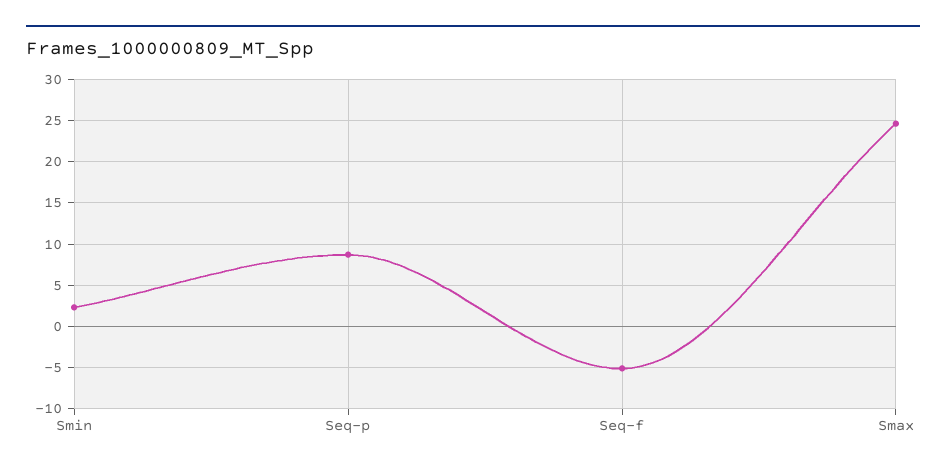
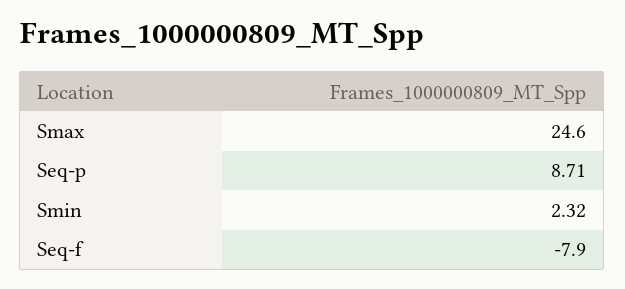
  {
    "Smin": 2.32,
    "Seq-p": 8.71,
-   "Seq-f": -5,
+   "Seq-f": -7.9,
    "Smax": 24.6
  }

